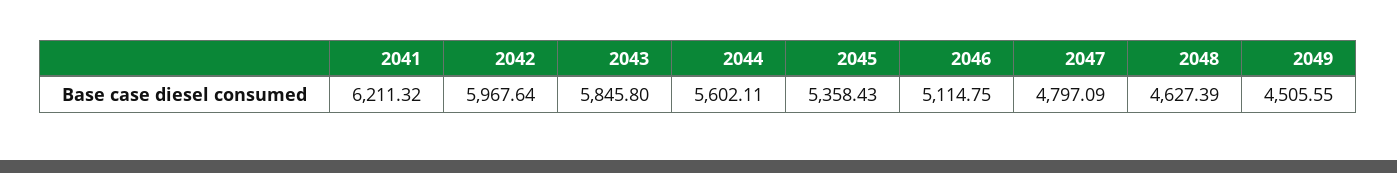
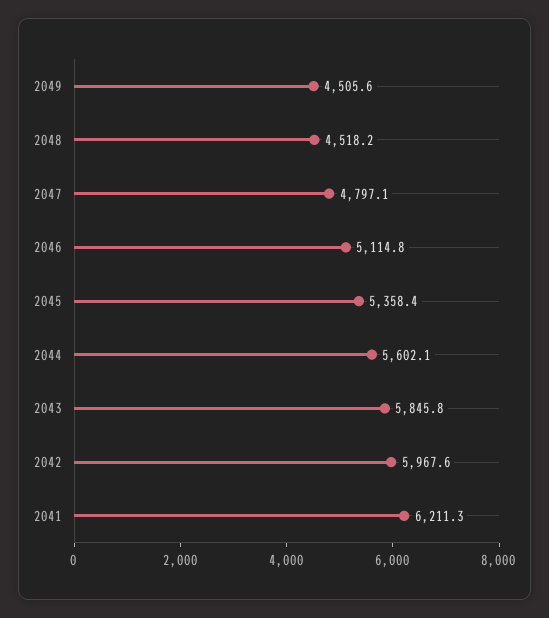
  {
    "2041": 6211.32,
    "2042": 5967.64,
    "2043": 5845.8,
    "2044": 5602.11,
    "2045": 5358.43,
    "2046": 5114.75,
    "2047": 4797.09,
-   "2048": 4627.39,
+   "2048": 4518.2,
    "2049": 4505.55
  }

